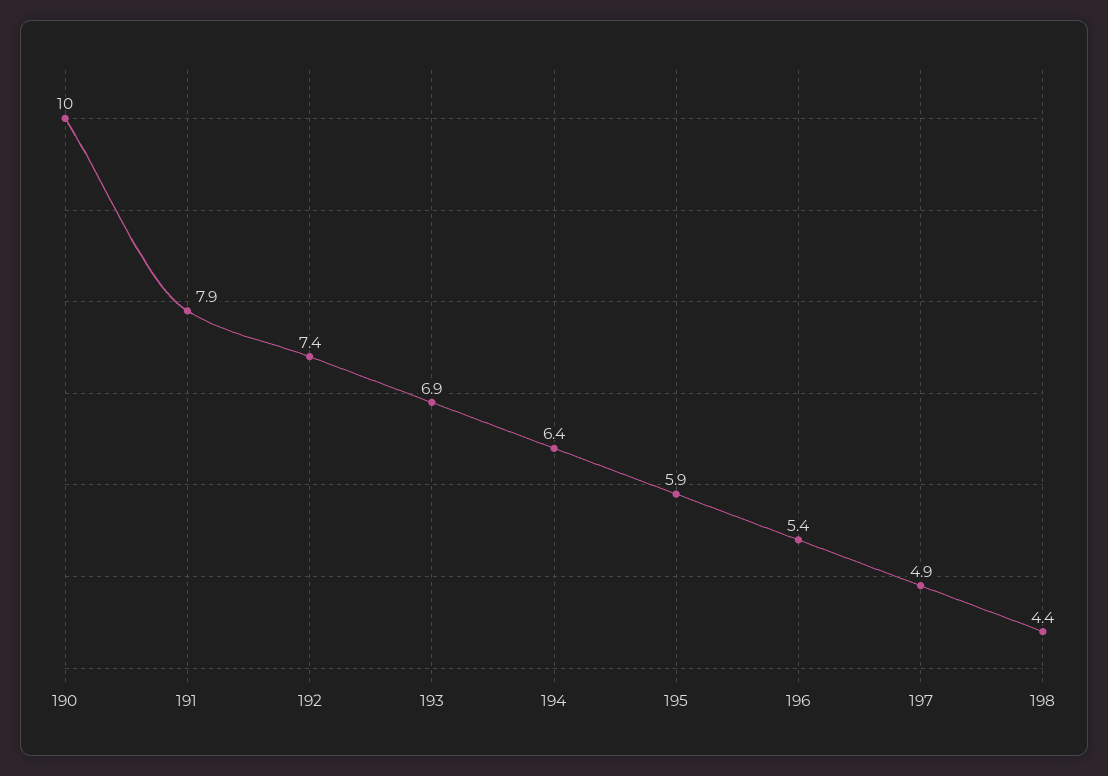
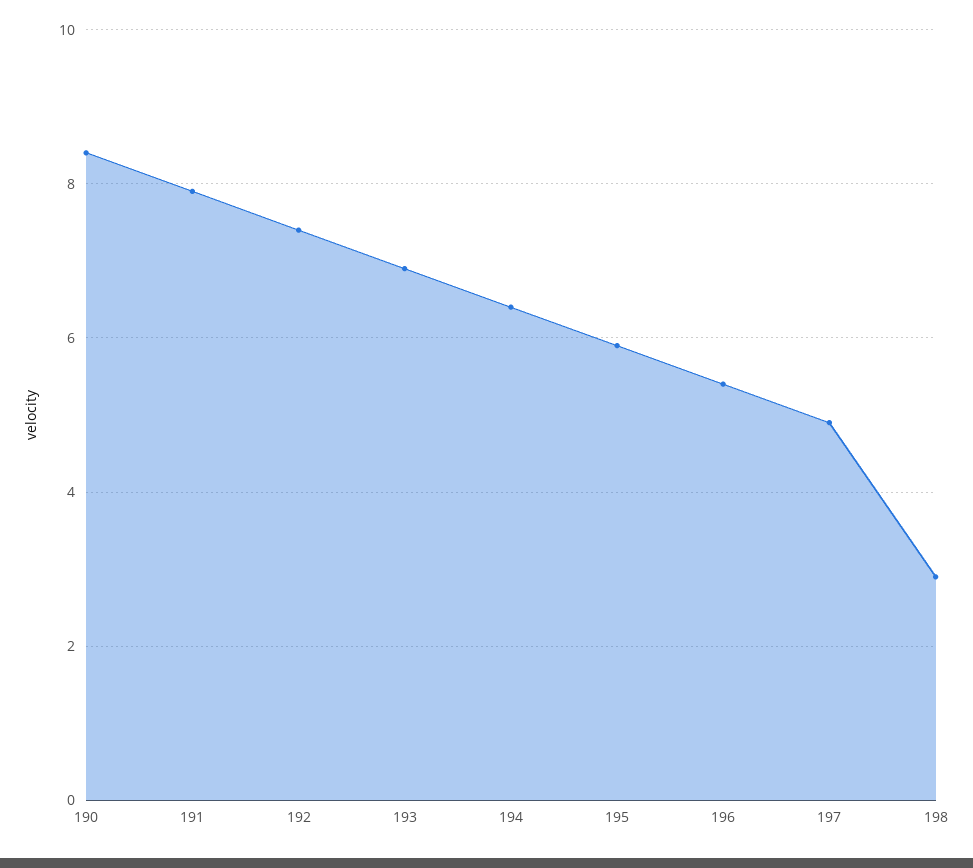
  {
-   "190": 10,
+   "190": 8.5,
    "191": 7.9,
    "192": 7.4,
    "193": 6.9,
    "194": 6.4,
    "195": 5.9,
    "196": 5.4,
    "197": 4.9,
-   "198": 4.4
+   "198": 3
  }

